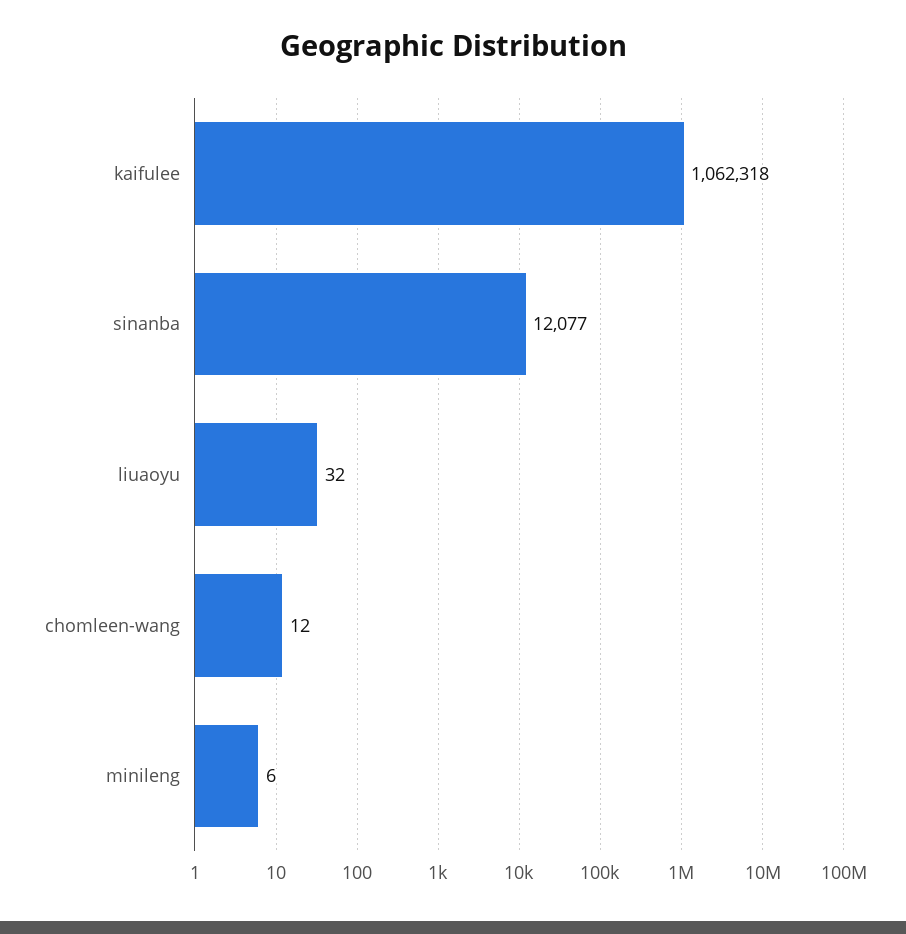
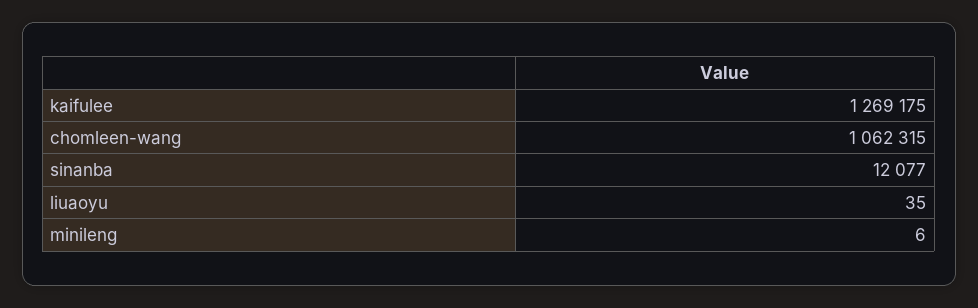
  {
-   "kaifulee": 1062318,
+   "kaifulee": 1269175,
    "sinanba": 12077,
-   "liuaoyu": 32,
+   "liuaoyu": 35,
-   "chomleen-wang": 12,
+   "chomleen-wang": 1062315,
    "minileng": 6
  }

